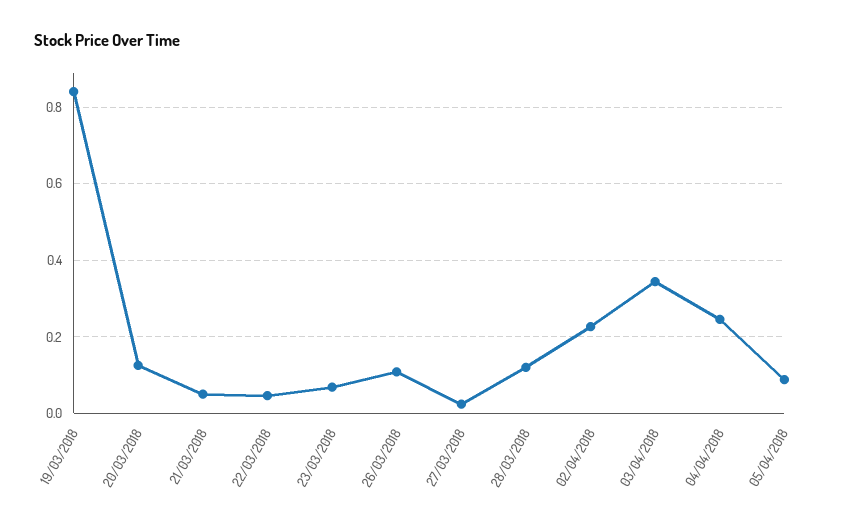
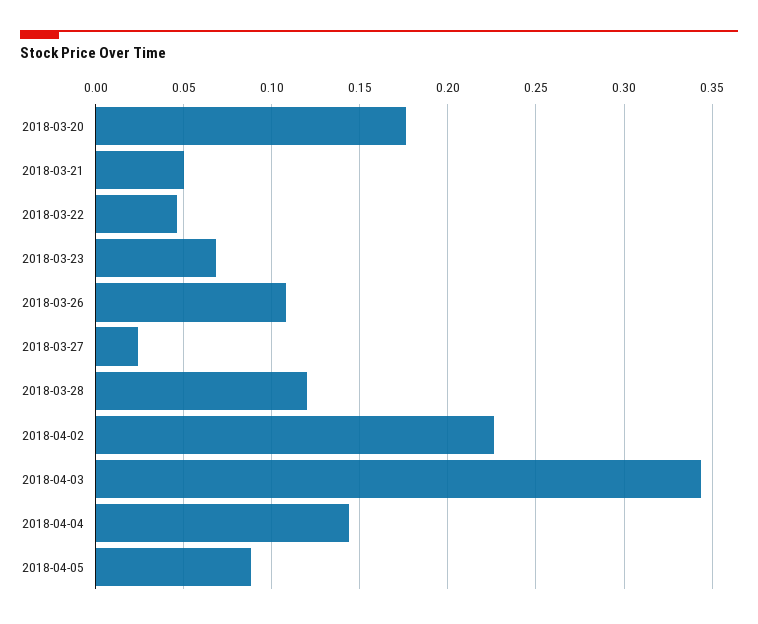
  {
-   "19/03/2018": 0.84,
-   "20/03/2018": 0.12,
+   "20/03/2018": 0.175,
    "21/03/2018": 0.05,
    "22/03/2018": 0.045,
    "23/03/2018": 0.07,
    "26/03/2018": 0.11,
    "27/03/2018": 0.025,
    "28/03/2018": 0.12,
    "02/04/2018": 0.225,
    "03/04/2018": 0.345,
-   "04/04/2018": 0.24,
+   "04/04/2018": 0.145,
    "05/04/2018": 0.09
  }

